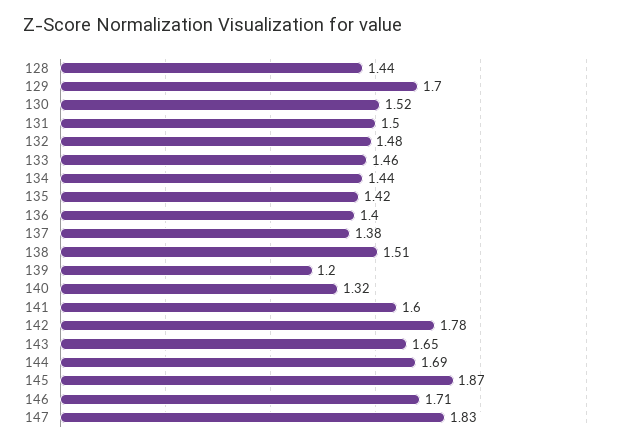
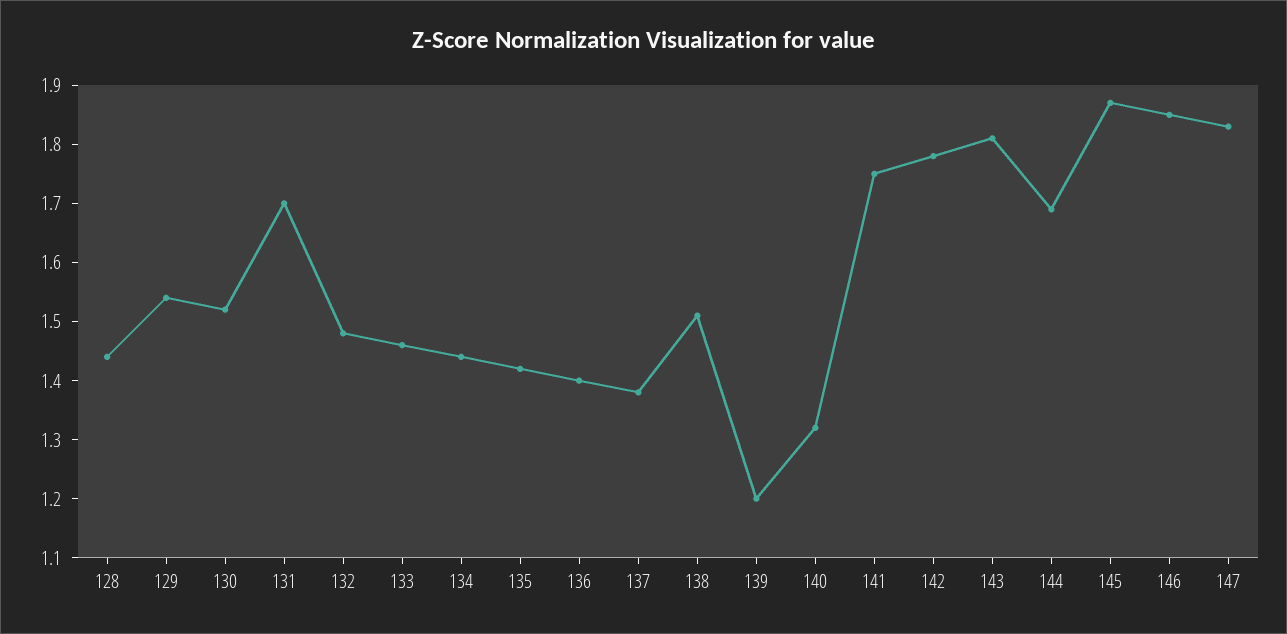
  {
    "128": 1.44,
-   "129": 1.7,
+   "129": 1.55,
    "130": 1.52,
-   "131": 1.5,
+   "131": 1.7,
    "132": 1.48,
    "133": 1.46,
    "134": 1.44,
    "135": 1.42,
    "136": 1.4,
    "137": 1.38,
    "138": 1.51,
    "139": 1.2,
    "140": 1.32,
-   "141": 1.6,
+   "141": 1.75,
    "142": 1.78,
-   "143": 1.65,
+   "143": 1.8,
    "144": 1.69,
    "145": 1.87,
-   "146": 1.71,
+   "146": 1.85,
    "147": 1.83
  }

